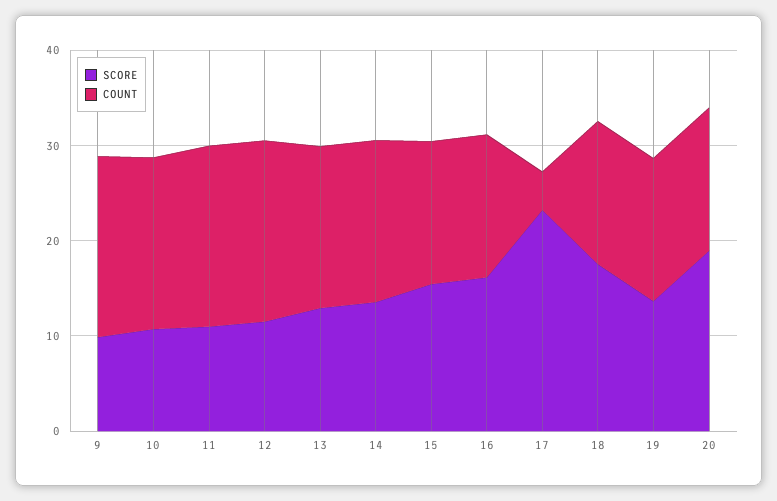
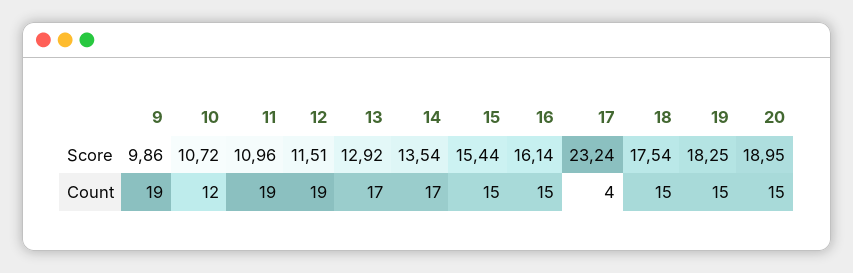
  {
    "SCORE": {
      "9": 9.86,
      "10": 10.72,
      "11": 10.96,
      "12": 11.51,
      "13": 12.92,
      "14": 13.54,
      "15": 15.44,
      "16": 16.14,
      "17": 23.24,
      "18": 17.54,
-     "19": 14,
+     "19": 18.25,
      "20": 18.95
    },
    "COUNT": {
      "9": 19,
-     "10": 18,
+     "10": 12,
      "11": 19,
      "12": 19,
      "13": 17,
      "14": 17,
      "15": 15,
      "16": 15,
      "17": 4,
      "18": 15,
      "19": 15,
      "20": 15
    }
  }

